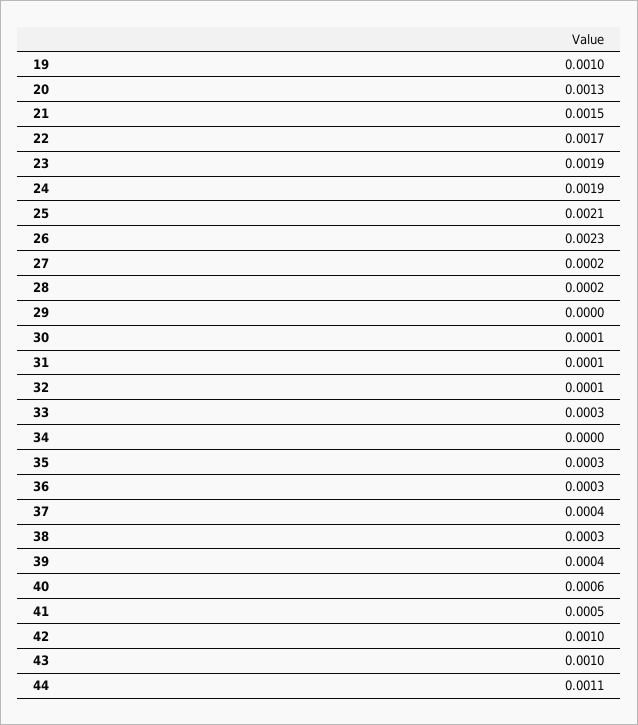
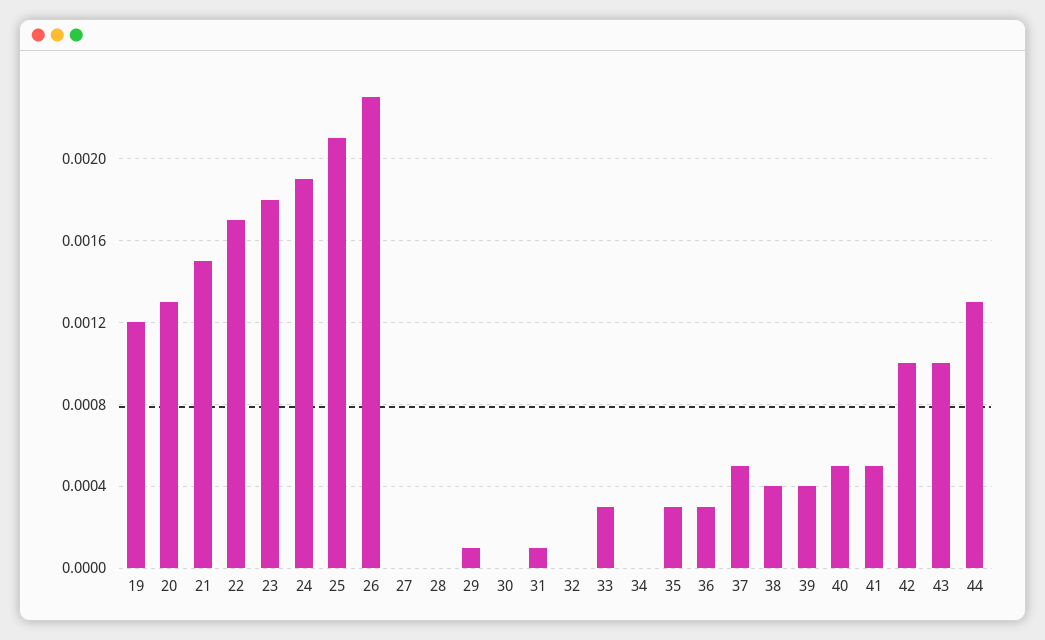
  {
-   "19": 0.001,
+   "19": 0.0012,
    "20": 0.0013,
    "21": 0.0015,
    "22": 0.0017,
-   "23": 0.0019,
+   "23": 0.0018,
    "24": 0.0019,
    "25": 0.0021,
    "26": 0.0023,
-   "27": 0.0002,
+   "27": 0,
-   "28": 0.0002,
+   "28": 0,
-   "29": 0,
+   "29": 0.0001,
-   "30": 0.0001,
+   "30": 0,
    "31": 0.0001,
-   "32": 0.0001,
+   "32": 0,
    "33": 0.0003,
    "34": 0,
    "35": 0.0003,
    "36": 0.0003,
-   "37": 0.0004,
+   "37": 0.0005,
-   "38": 0.0003,
+   "38": 0.0004,
    "39": 0.0004,
-   "40": 0.0006,
+   "40": 0.0005,
    "41": 0.0005,
    "42": 0.001,
    "43": 0.001,
-   "44": 0.0011
+   "44": 0.0013
  }

